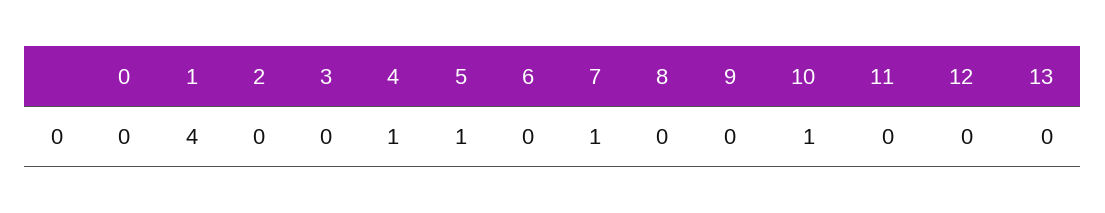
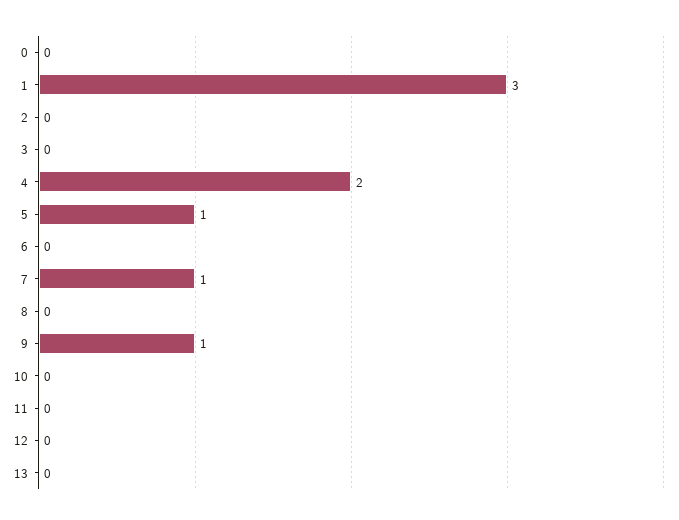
  {
    "0": 0,
-   "1": 4,
+   "1": 3,
    "2": 0,
    "3": 0,
-   "4": 1,
+   "4": 2,
    "5": 1,
    "6": 0,
    "7": 1,
    "8": 0,
-   "9": 0,
+   "9": 1,
-   "10": 1,
+   "10": 0,
    "11": 0,
    "12": 0,
    "13": 0
  }

